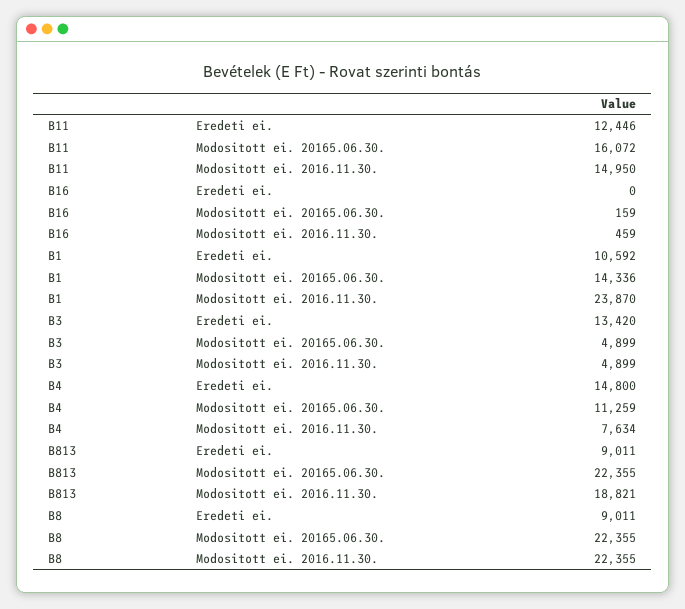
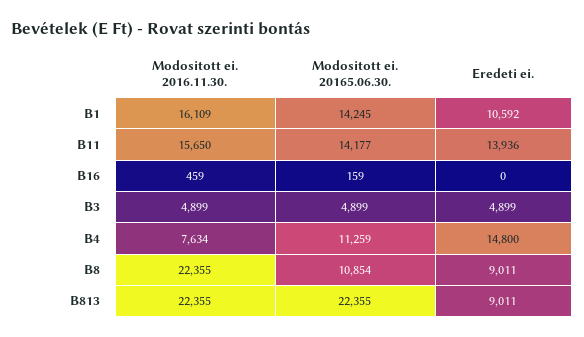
  {
    "B11": {
-     "Eredeti ei.": 12446,
+     "Eredeti ei.": 13936,
-     "Modositott ei. 20165.06.30.": 16072,
+     "Modositott ei. 20165.06.30.": 14177,
-     "Modositott ei. 2016.11.30.": 14950
+     "Modositott ei. 2016.11.30.": 15650
    },
    "B16": {
      "Eredeti ei.": 0,
      "Modositott ei. 20165.06.30.": 159,
      "Modositott ei. 2016.11.30.": 459
    },
    "B1": {
      "Eredeti ei.": 10592,
-     "Modositott ei. 20165.06.30.": 14336,
+     "Modositott ei. 20165.06.30.": 14245,
-     "Modositott ei. 2016.11.30.": 23870
+     "Modositott ei. 2016.11.30.": 16109
    },
    "B3": {
-     "Eredeti ei.": 13420,
+     "Eredeti ei.": 4899,
      "Modositott ei. 20165.06.30.": 4899,
      "Modositott ei. 2016.11.30.": 4899
    },
    "B4": {
      "Eredeti ei.": 14800,
      "Modositott ei. 20165.06.30.": 11259,
      "Modositott ei. 2016.11.30.": 7634
    },
    "B813": {
      "Eredeti ei.": 9011,
      "Modositott ei. 20165.06.30.": 22355,
-     "Modositott ei. 2016.11.30.": 18821
+     "Modositott ei. 2016.11.30.": 22355
    },
    "B8": {
      "Eredeti ei.": 9011,
-     "Modositott ei. 20165.06.30.": 22355,
+     "Modositott ei. 20165.06.30.": 10854,
      "Modositott ei. 2016.11.30.": 22355
    }
  }

